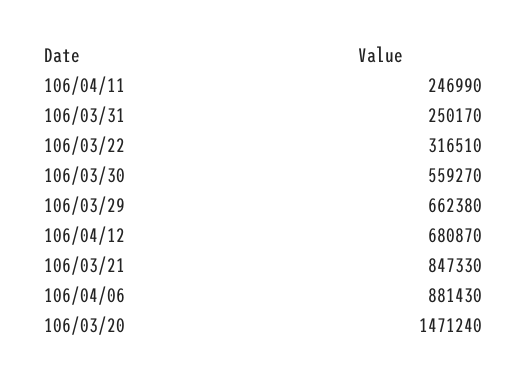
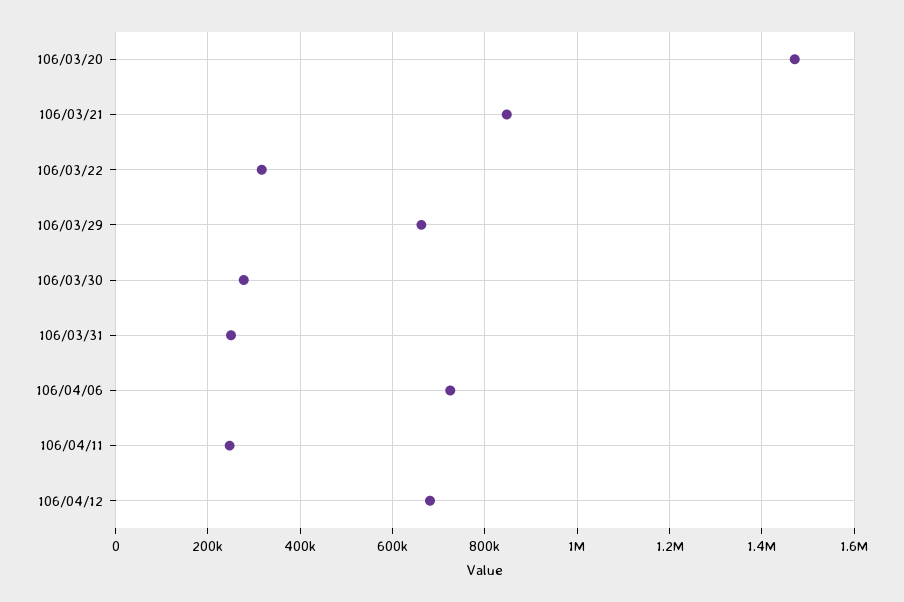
  {
    "106/04/11": 246990,
    "106/03/31": 250170,
    "106/03/22": 316510,
-   "106/03/30": 559270,
+   "106/03/30": 280000,
    "106/03/29": 662380,
    "106/04/12": 680870,
    "106/03/21": 847330,
-   "106/04/06": 881430,
+   "106/04/06": 720000,
    "106/03/20": 1471240
  }

